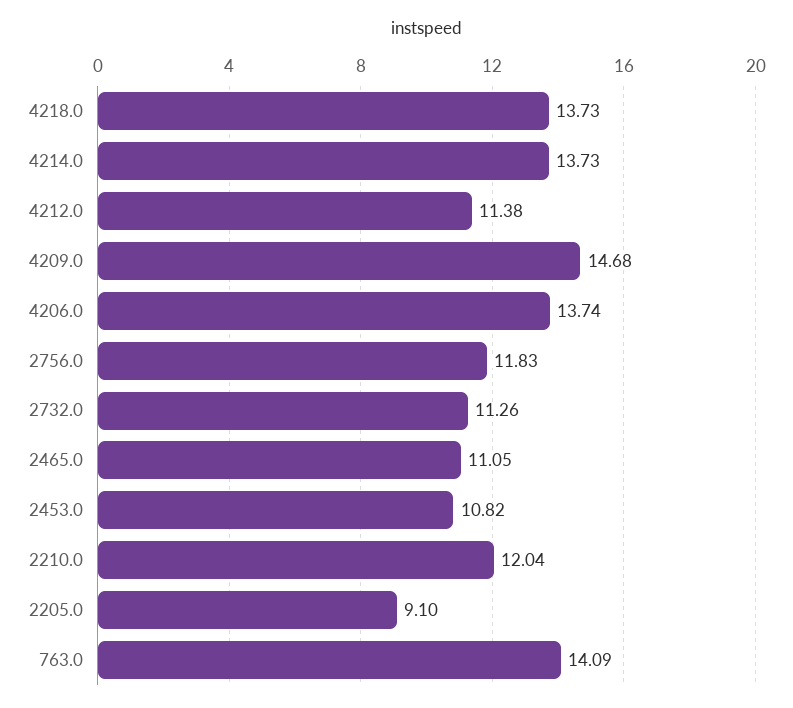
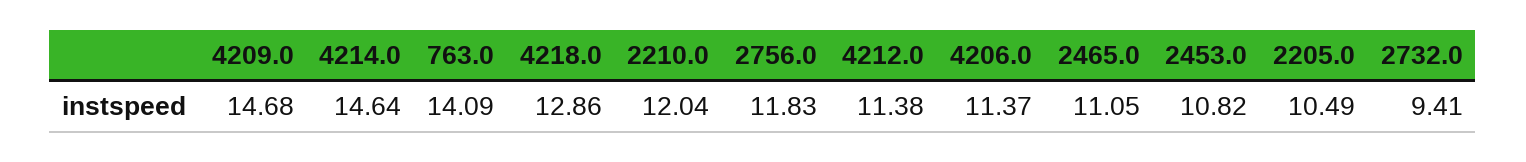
  {
-   "4218.0": 13.73,
+   "4218.0": 12.86,
-   "4214.0": 13.73,
+   "4214.0": 14.64,
    "4212.0": 11.38,
    "4209.0": 14.68,
-   "4206.0": 13.74,
+   "4206.0": 11.37,
    "2756.0": 11.83,
-   "2732.0": 11.26,
+   "2732.0": 9.41,
    "2465.0": 11.05,
    "2453.0": 10.82,
    "2210.0": 12.04,
-   "2205.0": 9.1,
+   "2205.0": 10.49,
    "763.0": 14.09
  }

